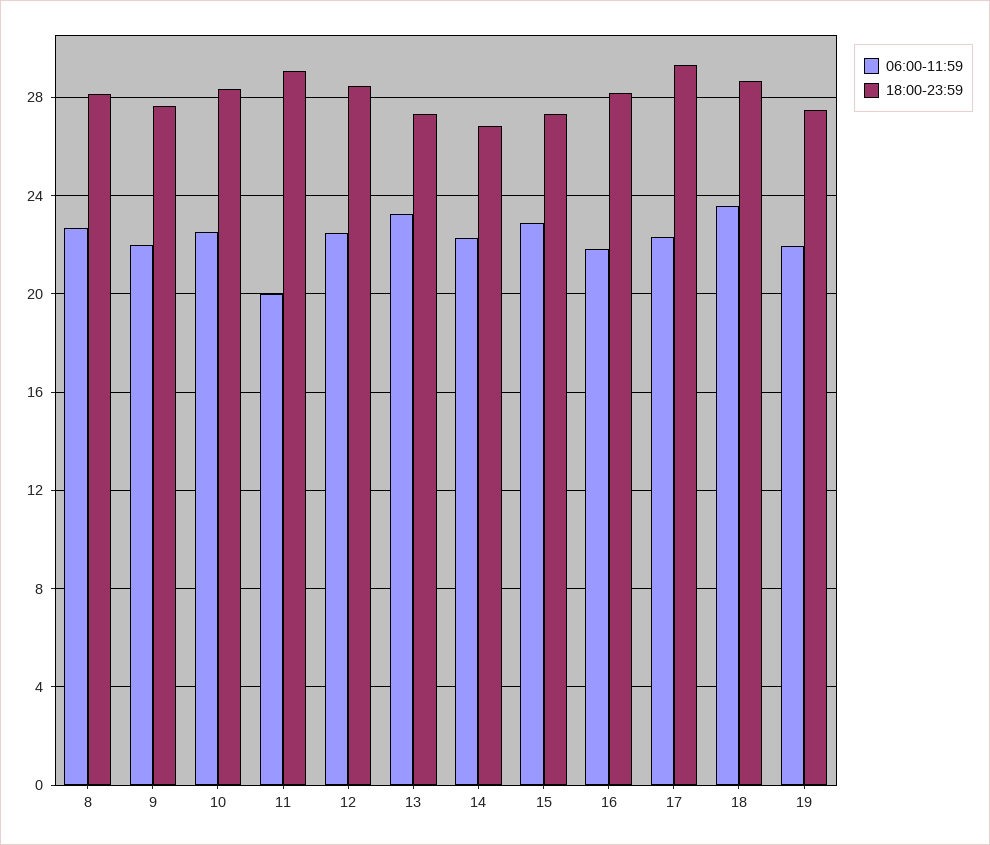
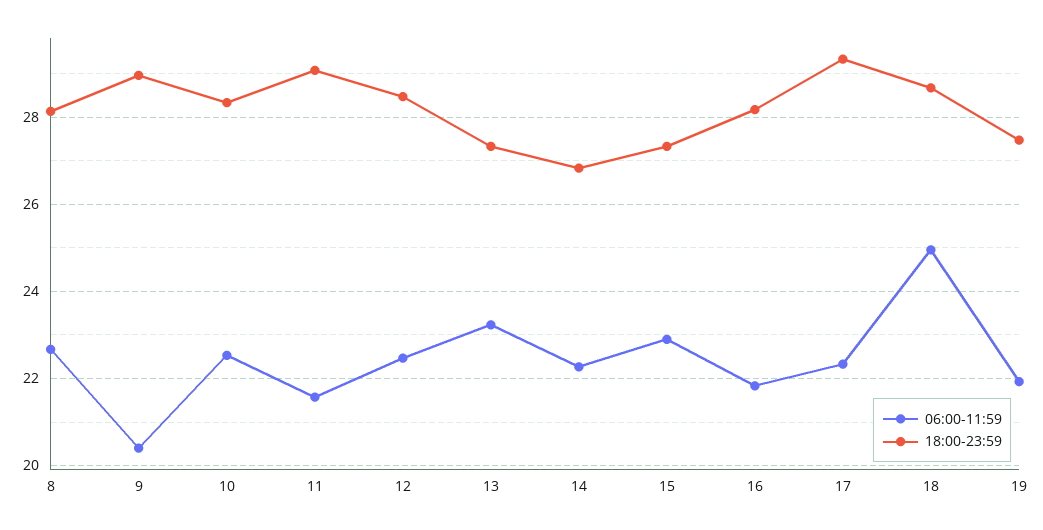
  {
    "06:00-11:59": {
      "8": 22.6,
-     "9": 22,
+     "9": 20.4,
      "10": 22.6,
-     "11": 20,
+     "11": 21.6,
      "12": 22.4,
      "13": 23.2,
      "14": 22.2,
      "15": 23,
      "16": 21.8,
      "17": 22.4,
-     "18": 23.5,
+     "18": 25,
      "19": 22
    },
    "18:00-23:59": {
      "8": 28.2,
-     "9": 27.5,
+     "9": 29,
      "10": 28.4,
      "11": 29,
      "12": 28.4,
      "13": 27.4,
      "14": 26.8,
      "15": 27.4,
      "16": 28.2,
      "17": 29.4,
      "18": 28.6,
      "19": 27.4
    }
  }

